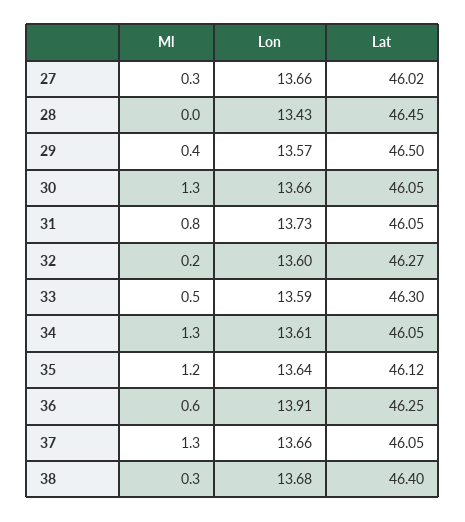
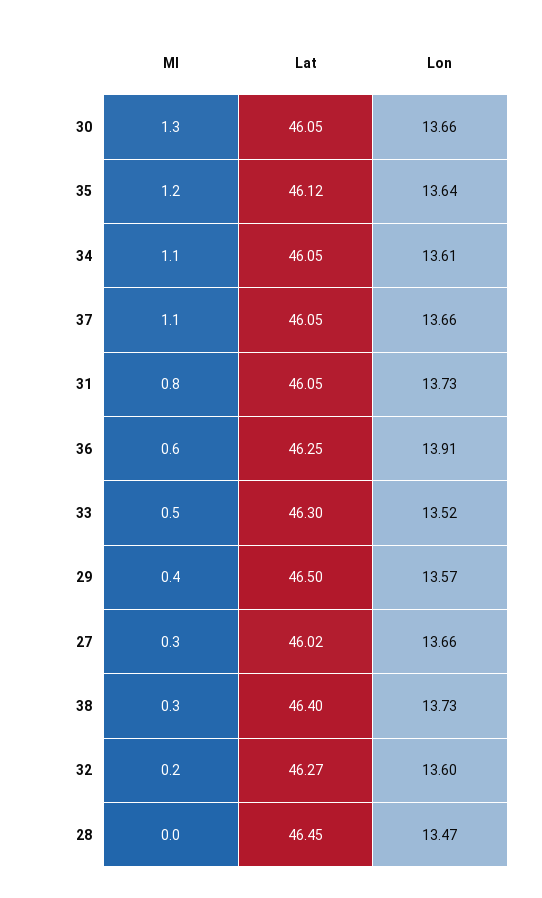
  {
    "Ml": {
      "27": 0.3,
      "28": 0,
      "29": 0.4,
      "30": 1.3,
      "31": 0.8,
      "32": 0.2,
      "33": 0.5,
-     "34": 1.3,
+     "34": 1.1,
      "35": 1.2,
      "36": 0.6,
-     "37": 1.3,
+     "37": 1.1,
      "38": 0.3
    },
    "Lon": {
      "27": 13.66,
-     "28": 13.43,
+     "28": 13.47,
      "29": 13.57,
      "30": 13.66,
      "31": 13.73,
      "32": 13.6,
-     "33": 13.59,
+     "33": 13.52,
      "34": 13.61,
      "35": 13.64,
      "36": 13.91,
      "37": 13.66,
-     "38": 13.68
+     "38": 13.73
    },
    "Lat": {
      "27": 46.02,
      "28": 46.45,
      "29": 46.5,
      "30": 46.05,
      "31": 46.05,
      "32": 46.27,
      "33": 46.3,
      "34": 46.05,
      "35": 46.12,
      "36": 46.25,
      "37": 46.05,
      "38": 46.4
    }
  }

